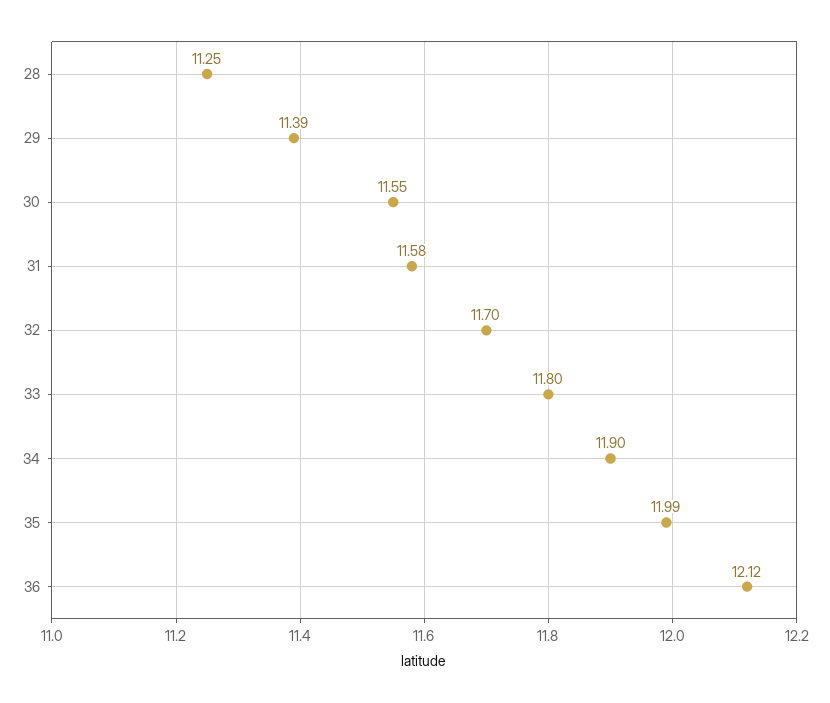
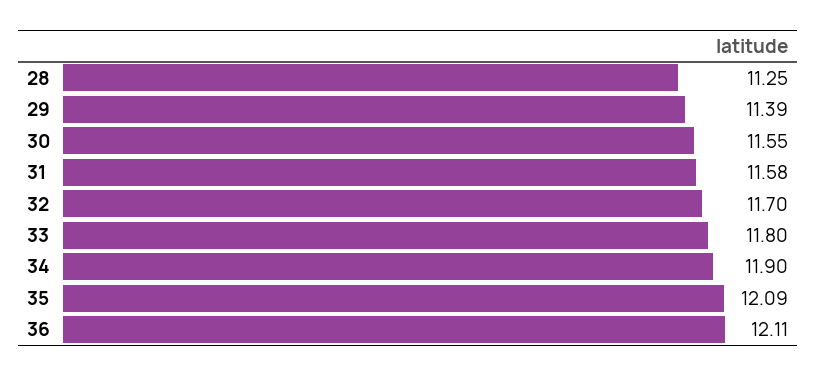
  {
    "28": 11.25,
    "29": 11.39,
    "30": 11.55,
    "31": 11.58,
    "32": 11.7,
    "33": 11.8,
    "34": 11.9,
-   "35": 11.99,
+   "35": 12.09,
-   "36": 12.12
+   "36": 12.11
  }

